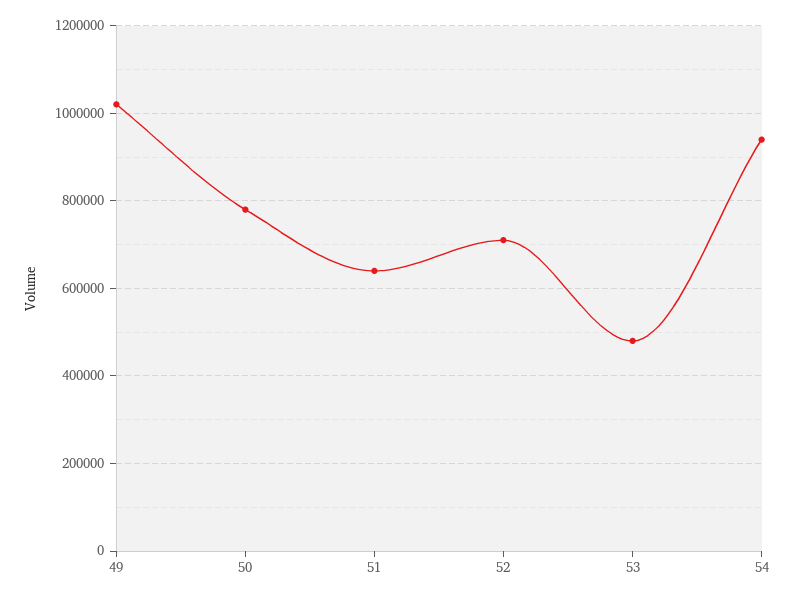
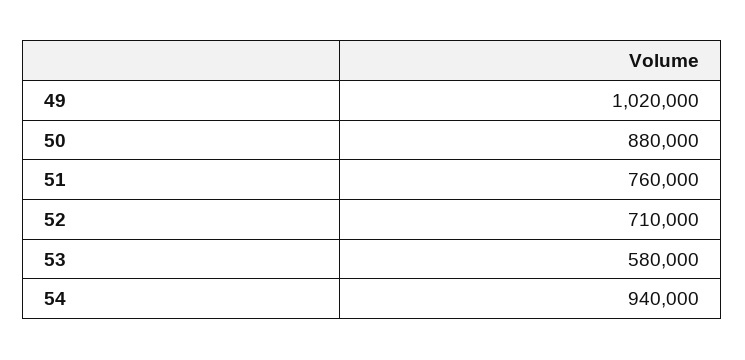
  {
    "49": 1020000,
-   "50": 780000,
+   "50": 880000,
-   "51": 640000,
+   "51": 760000,
    "52": 710000,
-   "53": 480000,
+   "53": 580000,
    "54": 940000
  }

